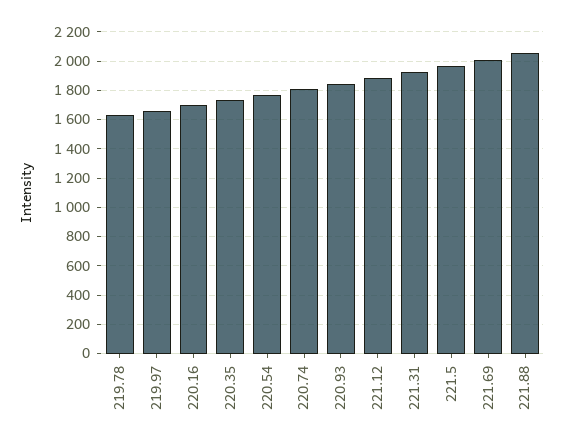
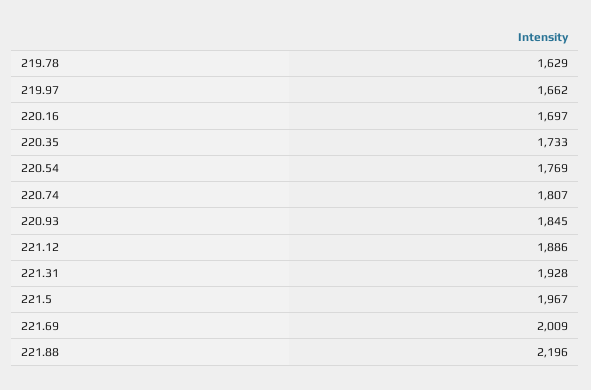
  {
    "219.78": 1629,
    "219.97": 1662,
    "220.16": 1697,
    "220.35": 1733,
    "220.54": 1769,
    "220.74": 1807,
    "220.93": 1845,
    "221.12": 1886,
    "221.31": 1928,
    "221.5": 1967,
    "221.69": 2009,
-   "221.88": 2050
+   "221.88": 2196
  }

